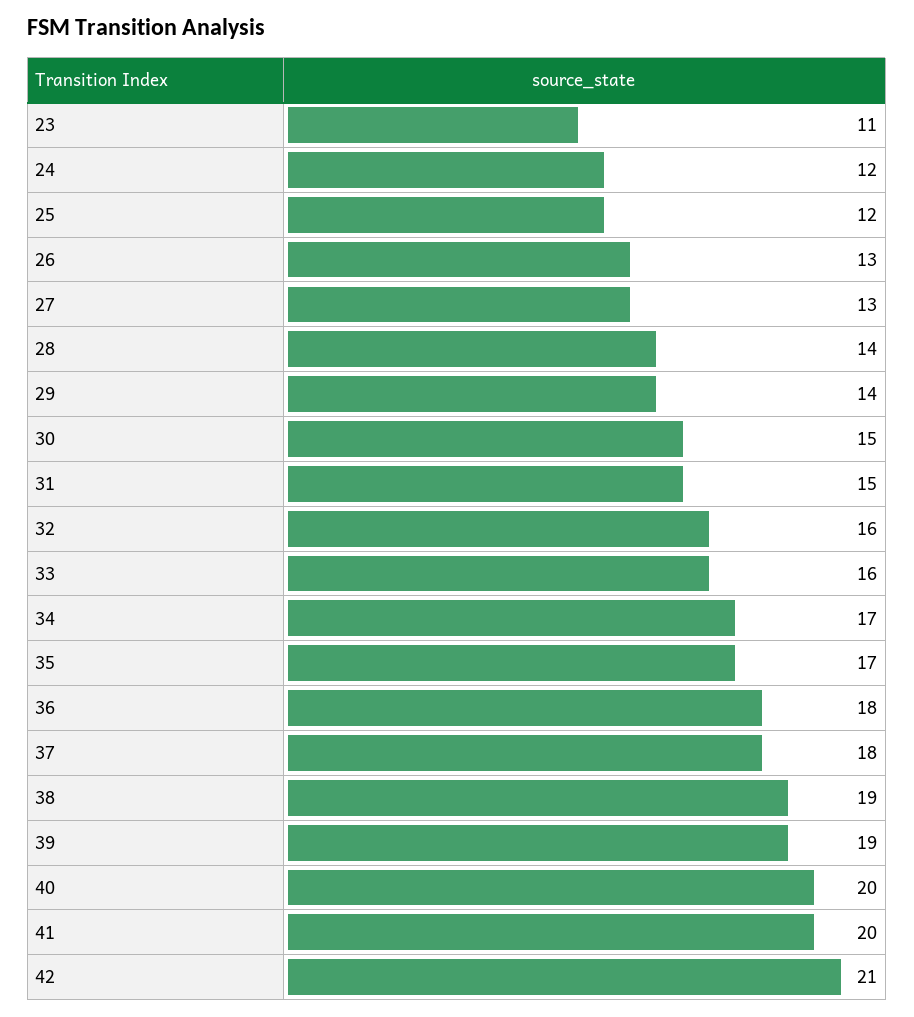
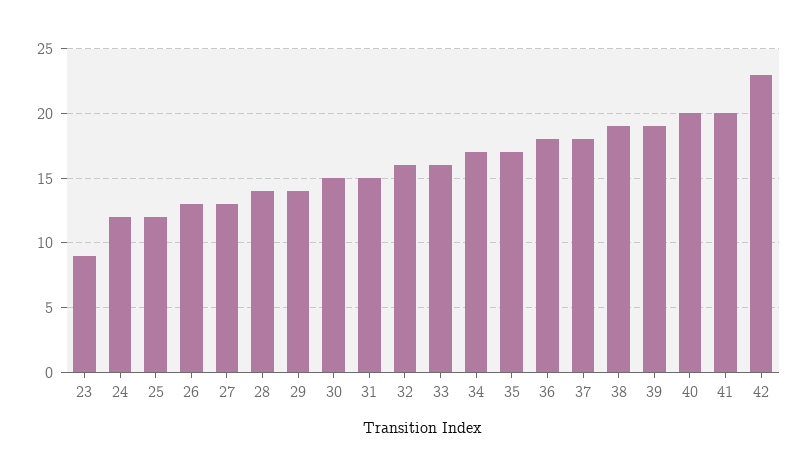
  {
-   "23": 11,
+   "23": 9,
    "24": 12,
    "25": 12,
    "26": 13,
    "27": 13,
    "28": 14,
    "29": 14,
    "30": 15,
    "31": 15,
    "32": 16,
    "33": 16,
    "34": 17,
    "35": 17,
    "36": 18,
    "37": 18,
    "38": 19,
    "39": 19,
    "40": 20,
    "41": 20,
-   "42": 21
+   "42": 23
  }

